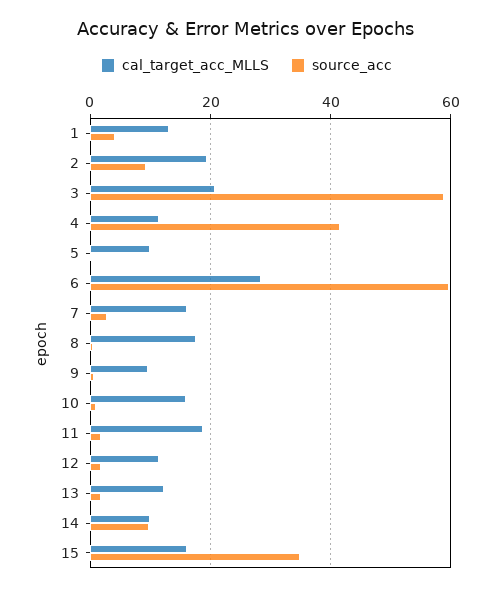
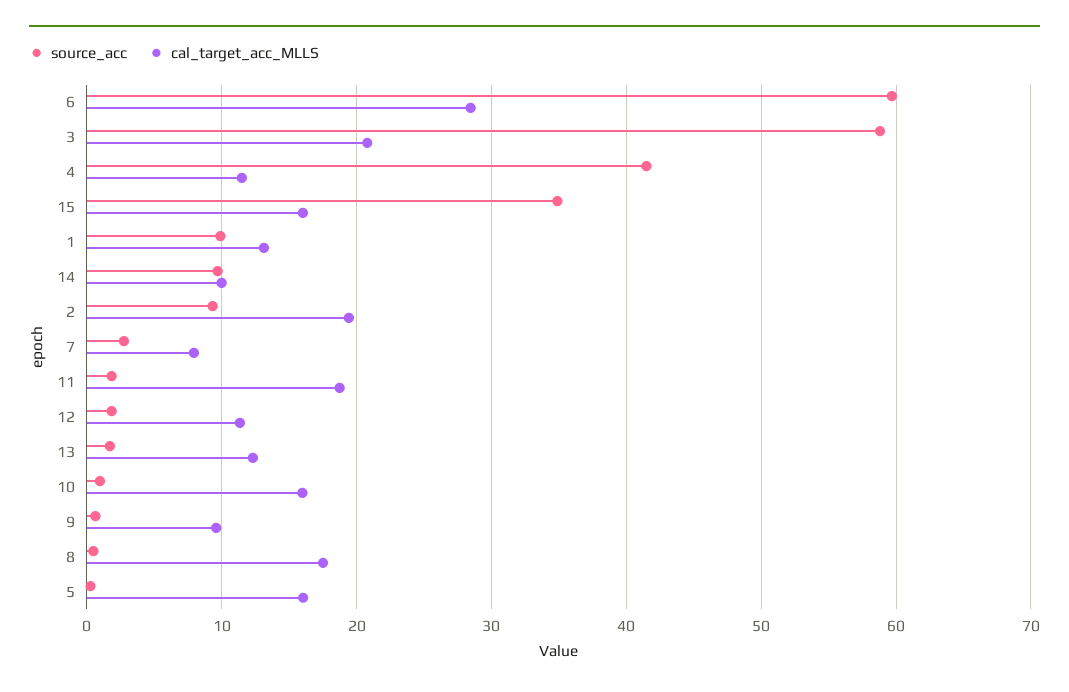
  {
    "cal_target_acc_MLLS": {
      "1": 13,
      "2": 19,
      "3": 21,
      "4": 11,
-     "5": 10,
+     "5": 16,
      "6": 28,
-     "7": 16,
+     "7": 8,
      "8": 18,
      "9": 10,
      "10": 16,
      "11": 19,
      "12": 11,
      "13": 12,
      "14": 10,
      "15": 16
    },
    "source_acc": {
-     "1": 4,
+     "1": 10,
      "2": 9,
      "3": 59,
      "4": 41,
      "5": 0,
      "6": 60,
      "7": 3,
      "8": 0,
      "9": 1,
      "10": 1,
      "11": 2,
      "12": 2,
      "13": 2,
      "14": 10,
      "15": 35
    }
  }

